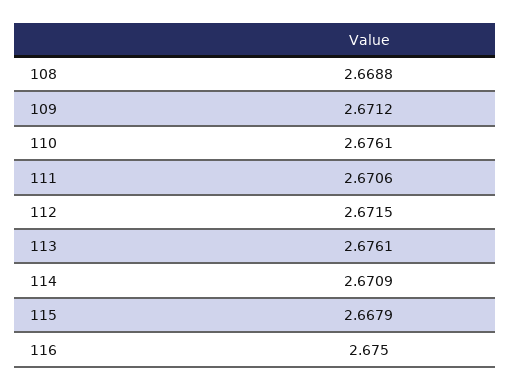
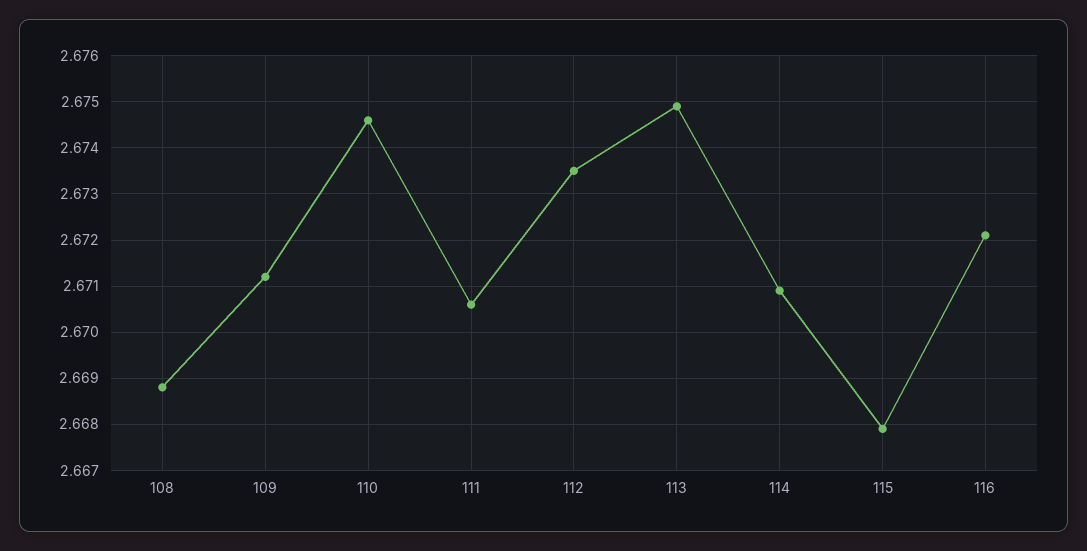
  {
    "108": 2.6688,
    "109": 2.6712,
-   "110": 2.6761,
+   "110": 2.6745,
    "111": 2.6706,
-   "112": 2.6715,
+   "112": 2.6735,
-   "113": 2.6761,
+   "113": 2.675,
    "114": 2.6709,
    "115": 2.6679,
-   "116": 2.675
+   "116": 2.672
  }

